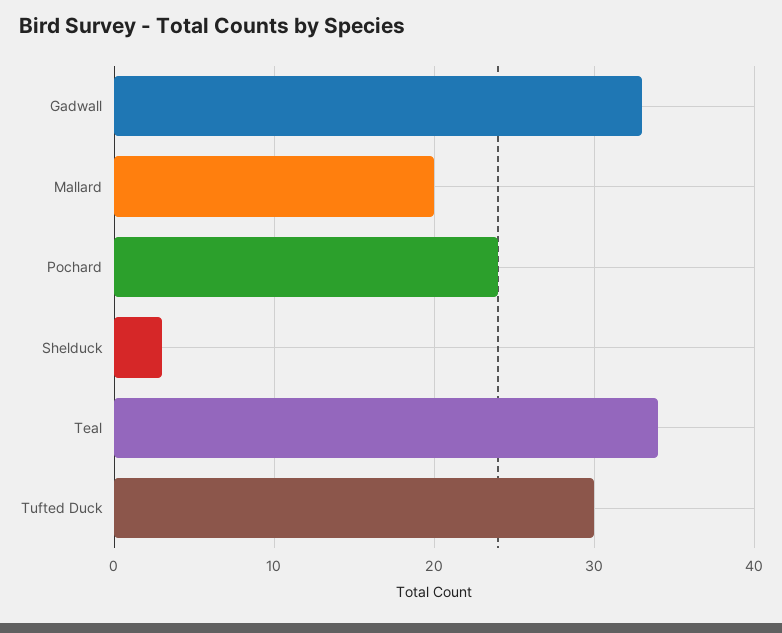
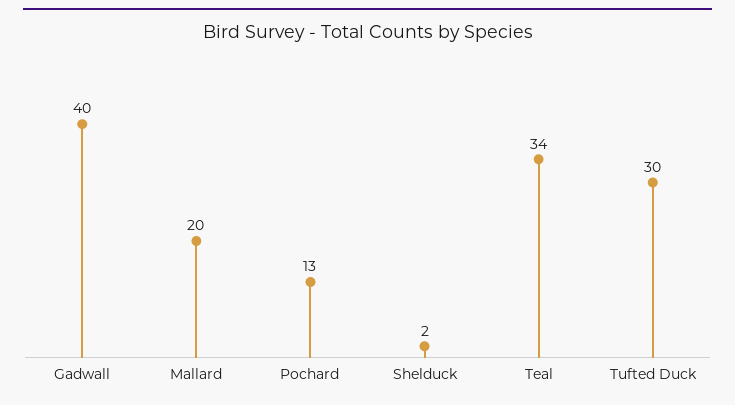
  {
-   "Gadwall": 33,
+   "Gadwall": 40,
    "Mallard": 20,
-   "Pochard": 24,
+   "Pochard": 13,
-   "Shelduck": 3,
+   "Shelduck": 2,
    "Teal": 34,
    "Tufted Duck": 30
  }

